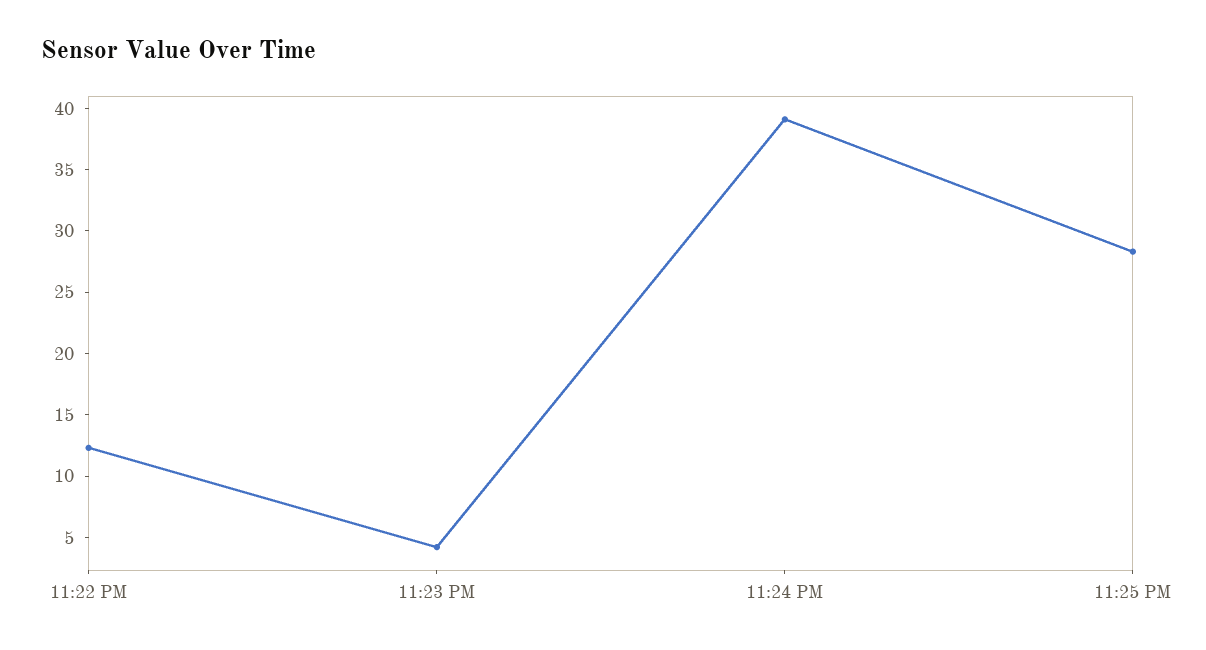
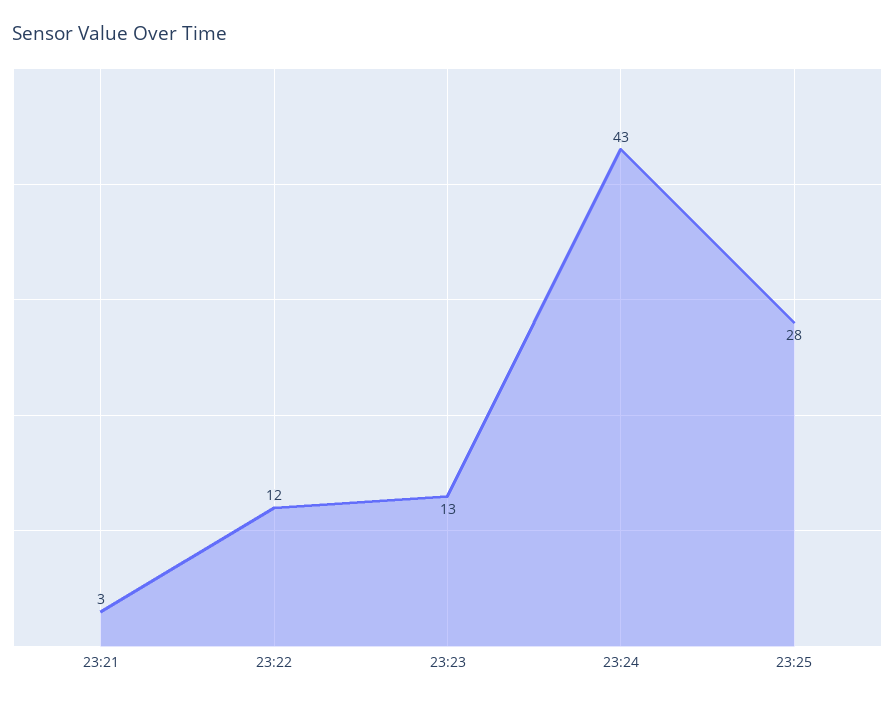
  {
    "11:22 PM": 12,
-   "11:23 PM": 4,
+   "11:23 PM": 13,
-   "11:24 PM": 39,
+   "11:24 PM": 43,
-   "11:25 PM": 28
+   "11:25 PM": 28,
+   "23:21": 3
  }

